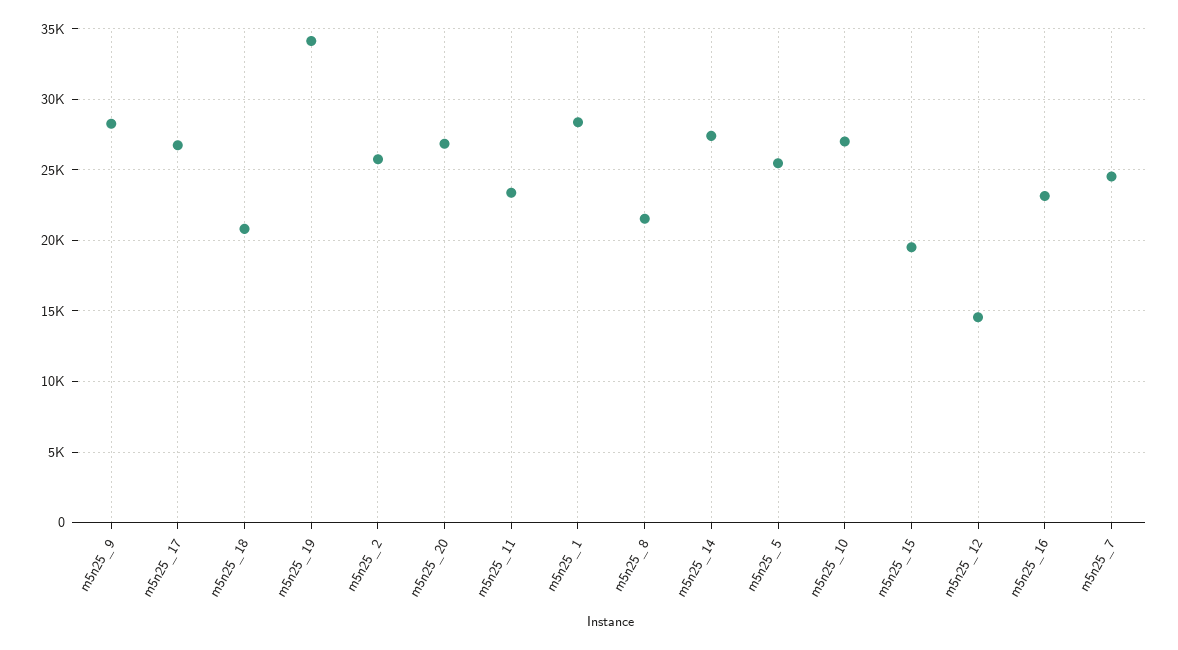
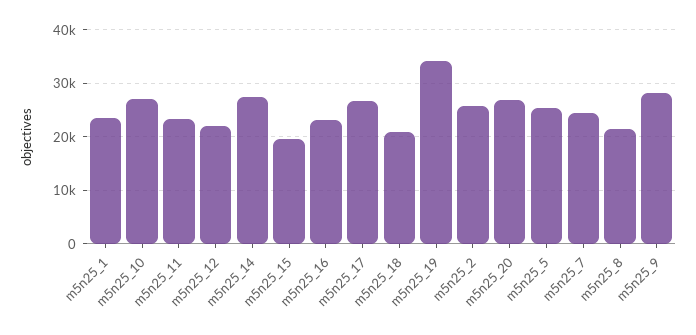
  {
    "m5n25_9": 28500,
    "m5n25_17": 26500,
    "m5n25_18": 21000,
    "m5n25_19": 34000,
    "m5n25_2": 26000,
    "m5n25_20": 27000,
    "m5n25_11": 23500,
-   "m5n25_1": 28500,
+   "m5n25_1": 24000,
    "m5n25_8": 21500,
    "m5n25_14": 27500,
    "m5n25_5": 25500,
    "m5n25_10": 27000,
    "m5n25_15": 19500,
-   "m5n25_12": 14500,
+   "m5n25_12": 22000,
    "m5n25_16": 23000,
    "m5n25_7": 24500
  }

